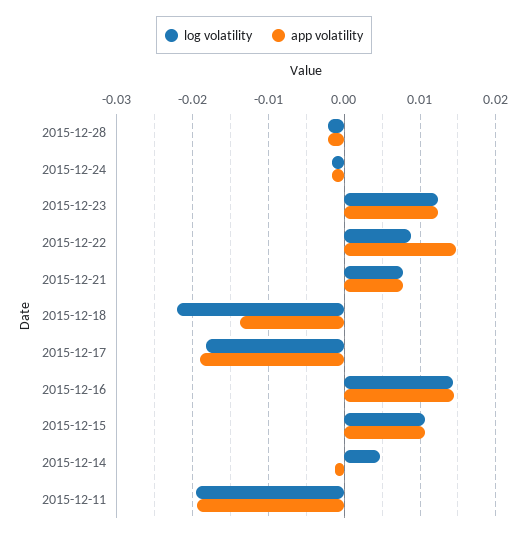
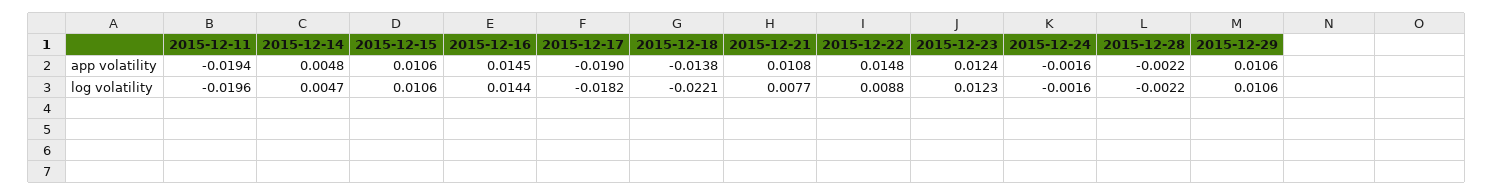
  {
    "log volatility": {
      "2015-12-28": -0.0022,
      "2015-12-24": -0.0016,
      "2015-12-23": 0.0123,
      "2015-12-22": 0.0088,
      "2015-12-21": 0.0077,
      "2015-12-18": -0.0221,
      "2015-12-17": -0.0182,
      "2015-12-16": 0.0144,
      "2015-12-15": 0.0106,
      "2015-12-14": 0.0047,
-     "2015-12-11": -0.0196
+     "2015-12-11": -0.0196,
+     "2015-12-29": 0.0106
    },
    "app volatility": {
      "2015-12-28": -0.0022,
      "2015-12-24": -0.0016,
      "2015-12-23": 0.0124,
      "2015-12-22": 0.0148,
-     "2015-12-21": 0.008,
+     "2015-12-21": 0.0108,
      "2015-12-18": -0.0138,
      "2015-12-17": -0.019,
      "2015-12-16": 0.0145,
      "2015-12-15": 0.0106,
-     "2015-12-14": -0.001,
+     "2015-12-14": 0.0048,
-     "2015-12-11": -0.0194
+     "2015-12-11": -0.0194,
+     "2015-12-29": 0.0106
    }
  }

